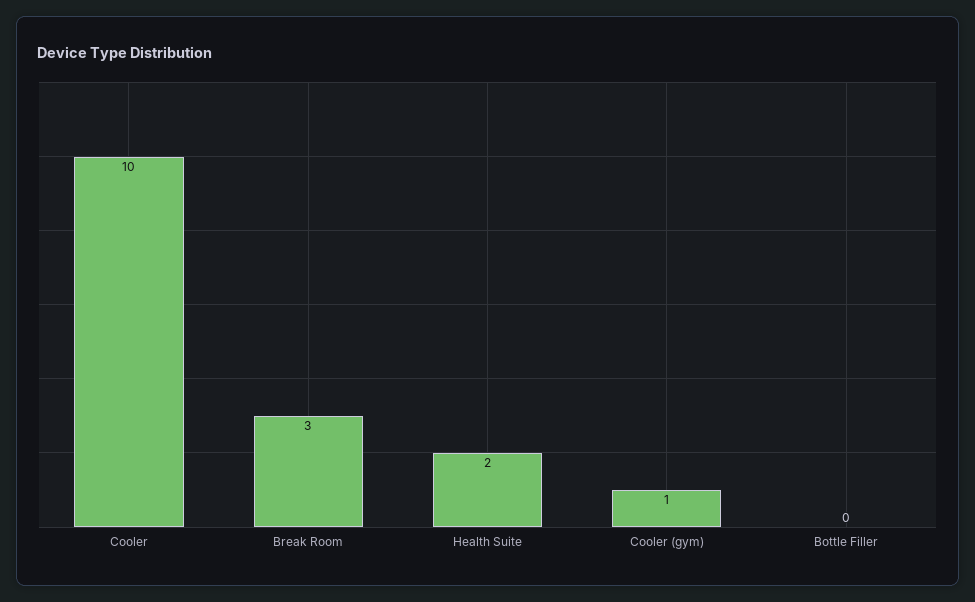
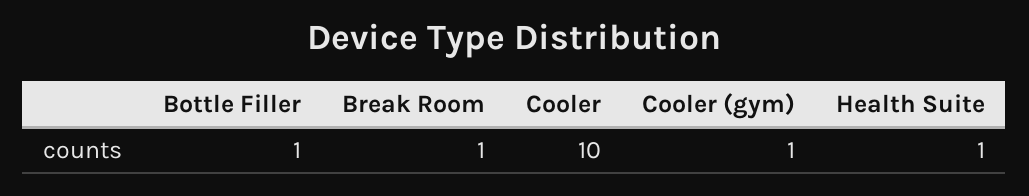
  {
    "Cooler": 10,
-   "Break Room": 3,
+   "Break Room": 1,
-   "Health Suite": 2,
+   "Health Suite": 1,
    "Cooler (gym)": 1,
-   "Bottle Filler": 0
+   "Bottle Filler": 1
  }

